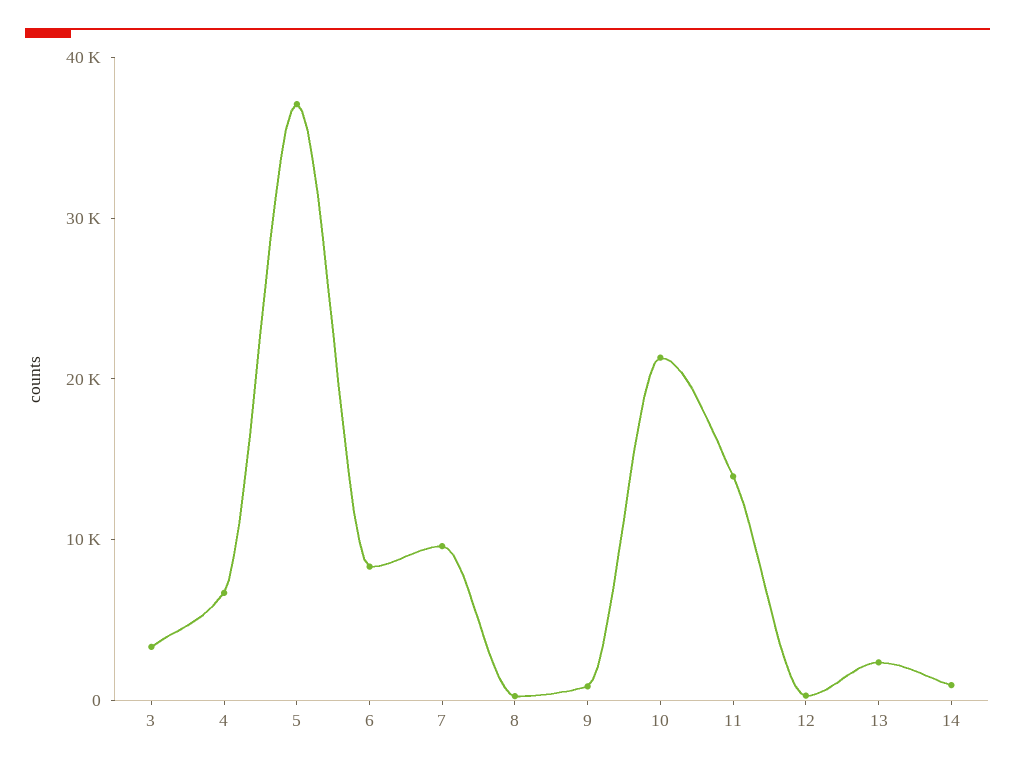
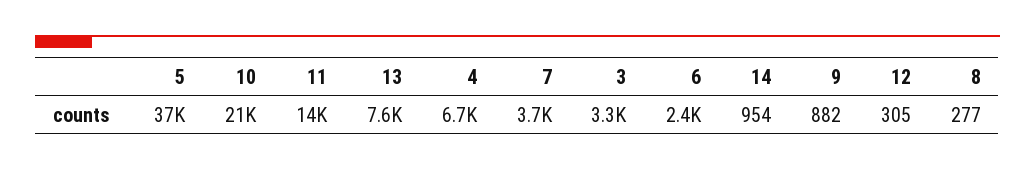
  {
    "3": 3300,
    "4": 6700,
    "5": 37000,
-   "6": 8000,
+   "6": 2400,
-   "7": 10000,
+   "7": 3700,
    "8": 277,
    "9": 882,
    "10": 21000,
    "11": 14000,
    "12": 305,
-   "13": 2000,
+   "13": 7600,
    "14": 954
  }

